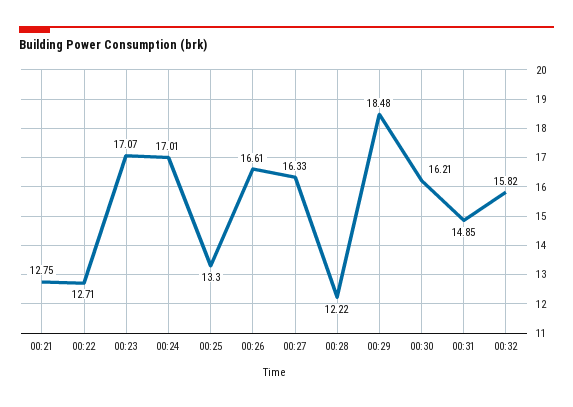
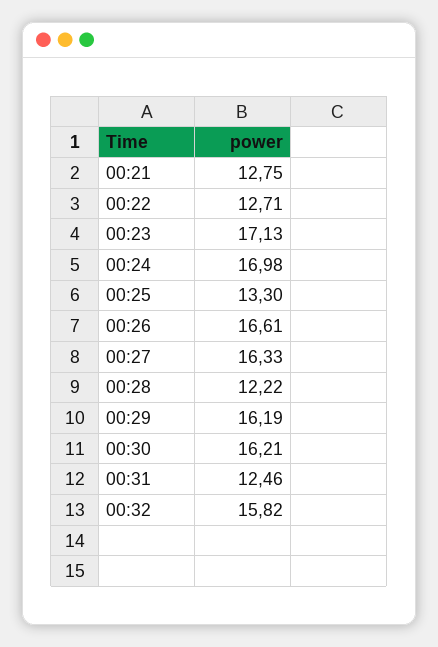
  {
    "00:21": 12.75,
    "00:22": 12.71,
-   "00:23": 17.07,
+   "00:23": 17.13,
-   "00:24": 17.01,
+   "00:24": 16.98,
    "00:25": 13.3,
    "00:26": 16.61,
    "00:27": 16.33,
    "00:28": 12.22,
-   "00:29": 18.48,
+   "00:29": 16.19,
    "00:30": 16.21,
-   "00:31": 14.85,
+   "00:31": 12.46,
    "00:32": 15.82
  }

